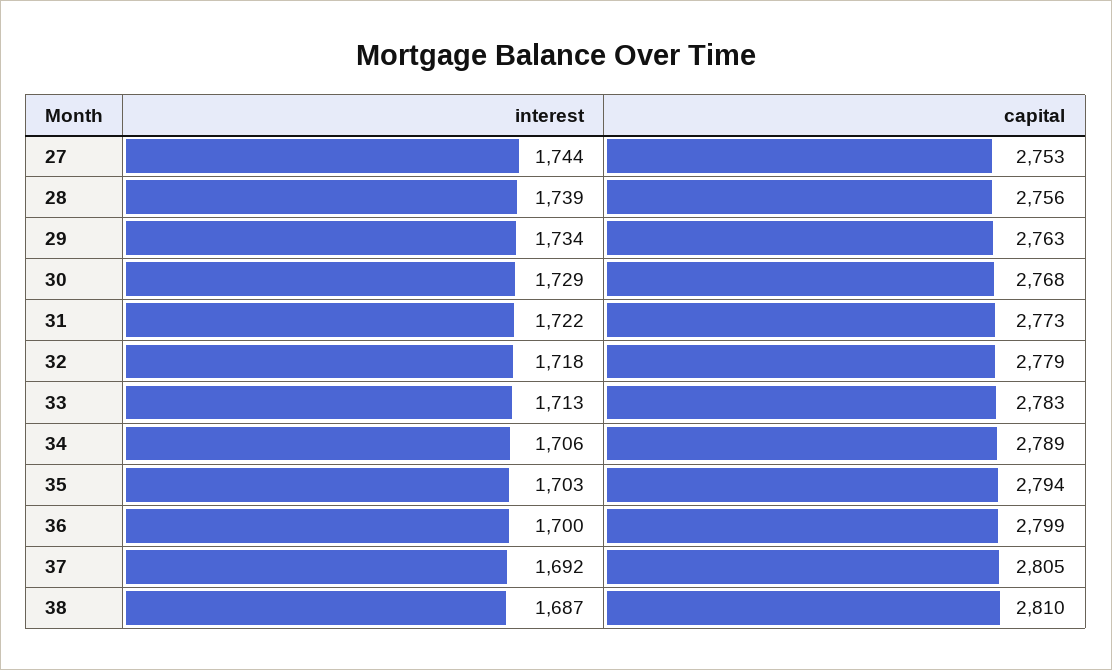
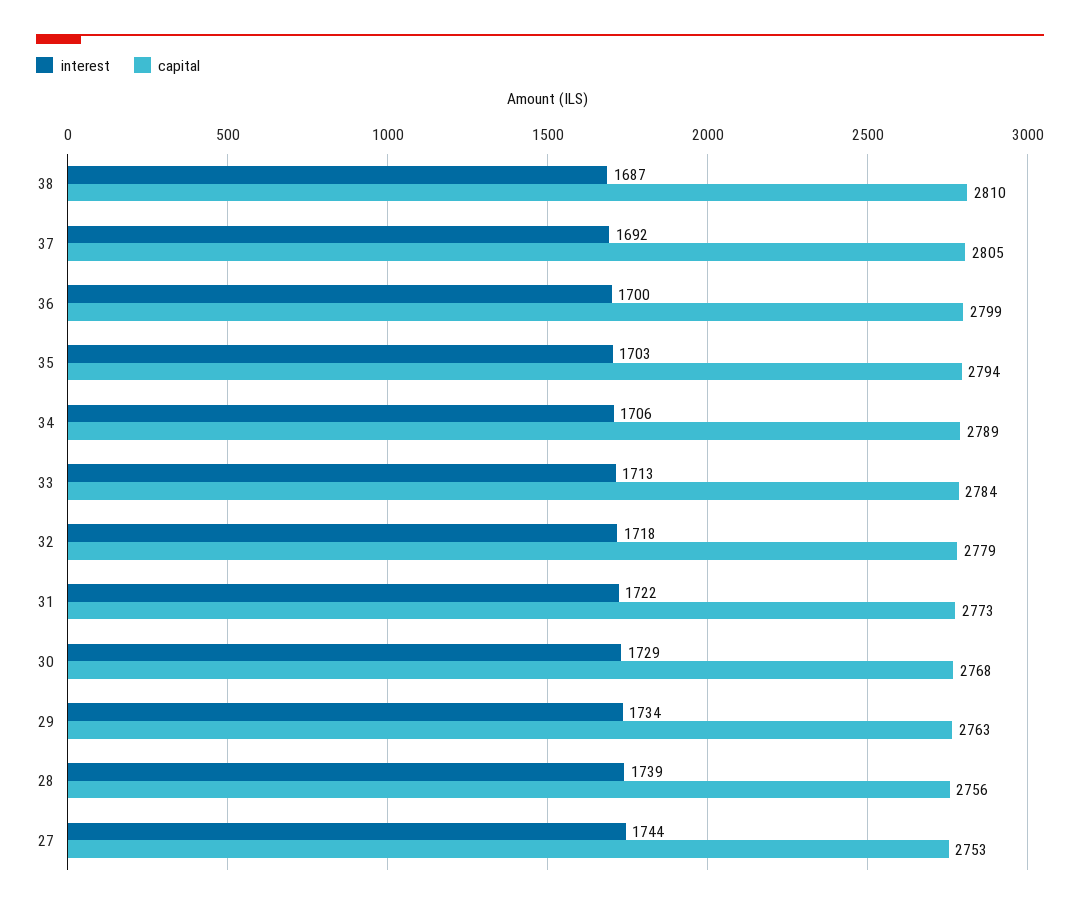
  {
    "interest": {
      "27": 1744,
      "28": 1739,
      "29": 1734,
      "30": 1729,
      "31": 1722,
      "32": 1718,
      "33": 1713,
      "34": 1706,
      "35": 1703,
      "36": 1700,
      "37": 1692,
      "38": 1687
    },
    "capital": {
      "27": 2753,
      "28": 2756,
      "29": 2763,
      "30": 2768,
      "31": 2773,
      "32": 2779,
-     "33": 2783,
+     "33": 2784,
      "34": 2789,
      "35": 2794,
      "36": 2799,
      "37": 2805,
      "38": 2810
    }
  }

